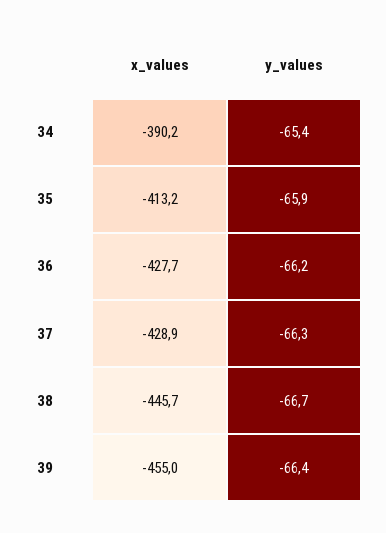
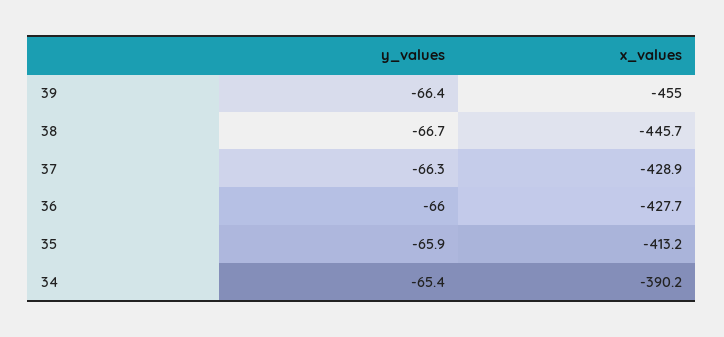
  {
    "x_values": {
      "34": -390.2,
      "35": -413.2,
      "36": -427.7,
      "37": -428.9,
      "38": -445.7,
      "39": -455
    },
    "y_values": {
      "34": -65.4,
      "35": -65.9,
-     "36": -66.2,
+     "36": -66,
      "37": -66.3,
      "38": -66.7,
      "39": -66.4
    }
  }

